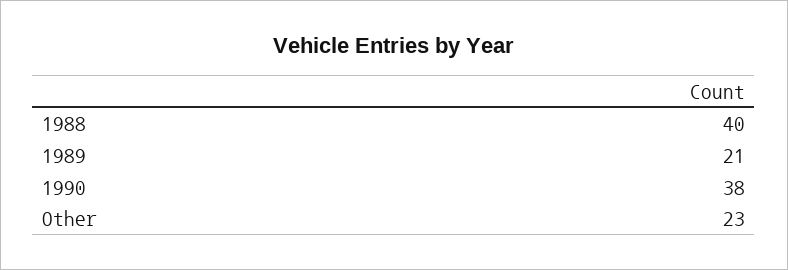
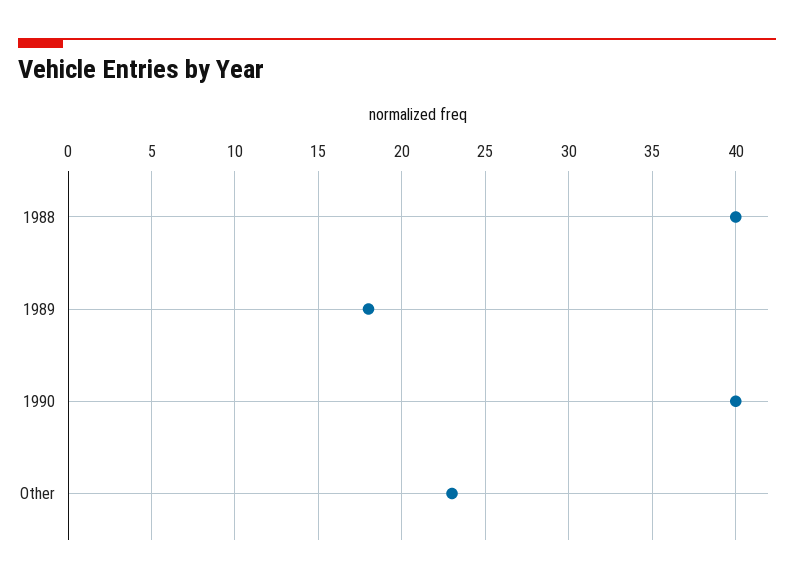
  {
    "1988": 40,
-   "1989": 21,
+   "1989": 18,
-   "1990": 38,
+   "1990": 40,
    "Other": 23
  }

